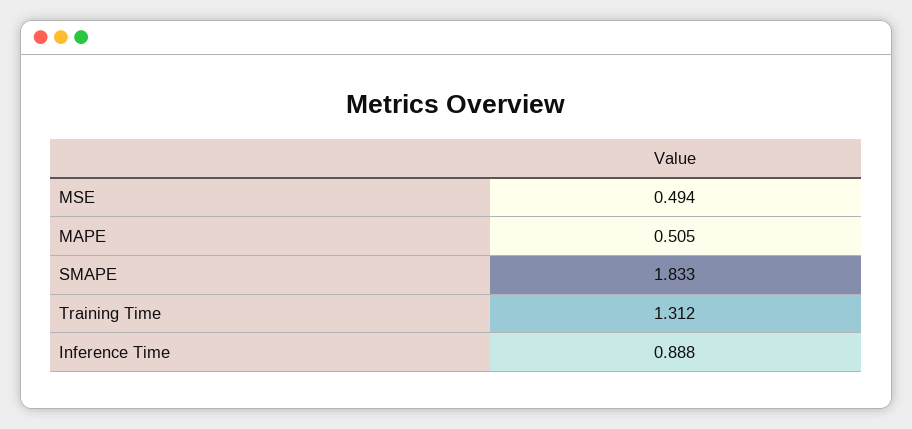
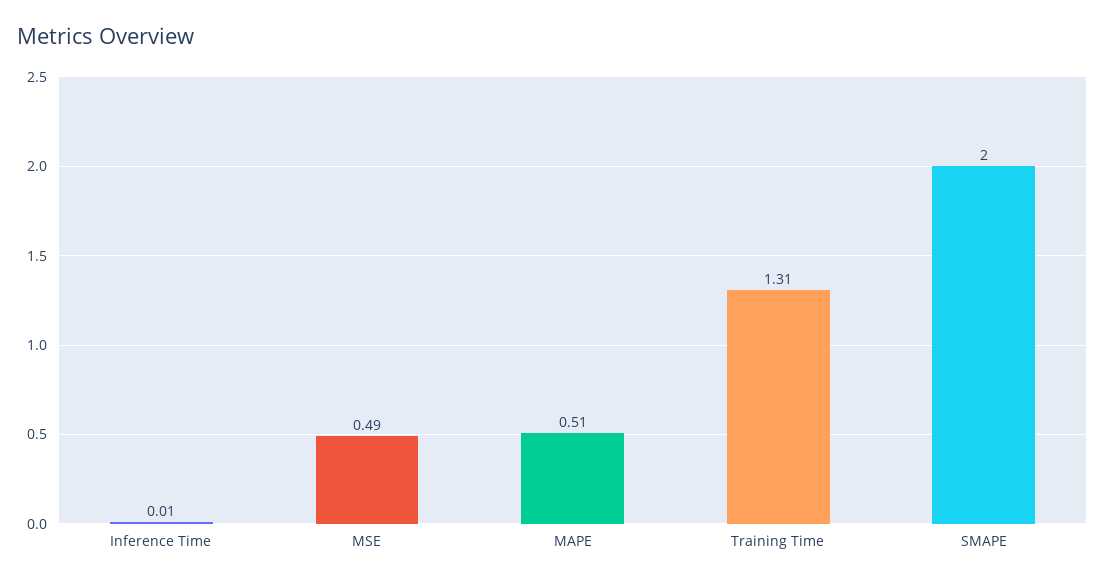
  {
    "MSE": 0.494,
    "MAPE": 0.505,
-   "SMAPE": 1.833,
+   "SMAPE": 2,
    "Training Time": 1.312,
-   "Inference Time": 0.888
+   "Inference Time": 0.01
  }

